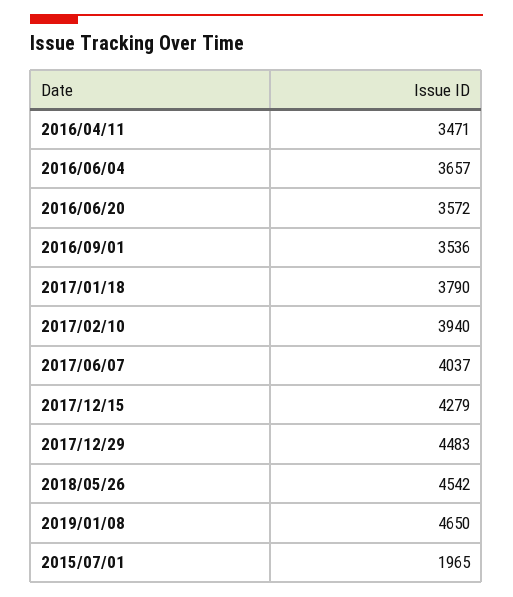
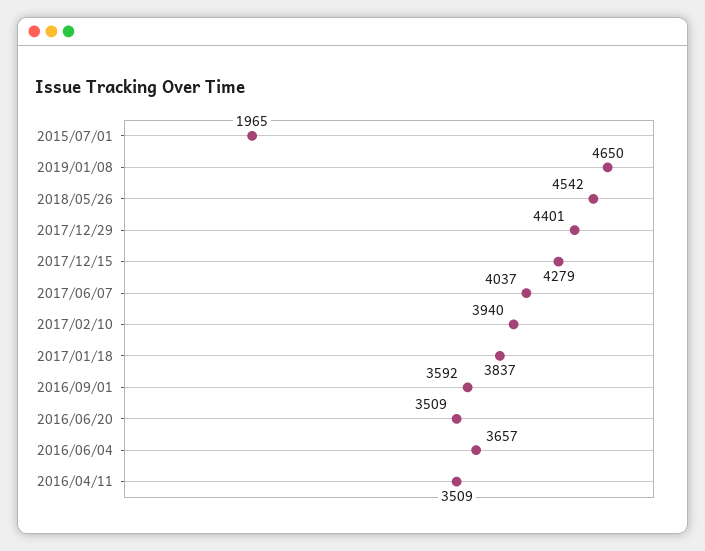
  {
-   "2016/04/11": 3471,
+   "2016/04/11": 3509,
    "2016/06/04": 3657,
-   "2016/06/20": 3572,
+   "2016/06/20": 3509,
-   "2016/09/01": 3536,
+   "2016/09/01": 3592,
-   "2017/01/18": 3790,
+   "2017/01/18": 3837,
    "2017/02/10": 3940,
    "2017/06/07": 4037,
    "2017/12/15": 4279,
-   "2017/12/29": 4483,
+   "2017/12/29": 4401,
    "2018/05/26": 4542,
    "2019/01/08": 4650,
    "2015/07/01": 1965
  }

